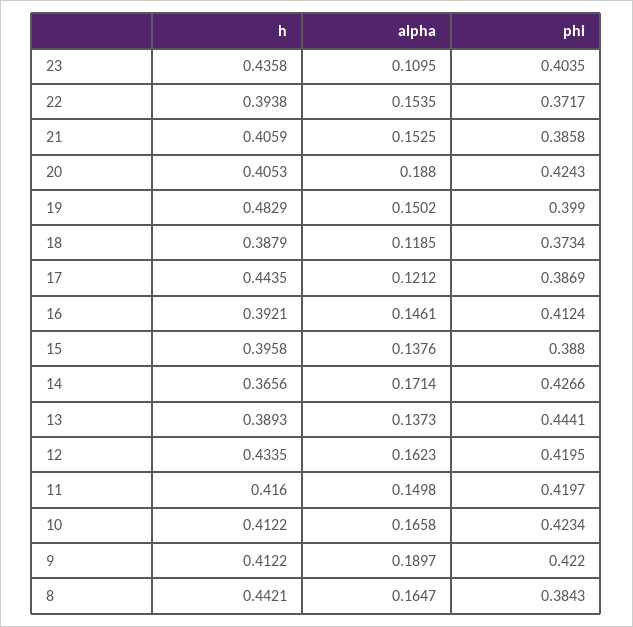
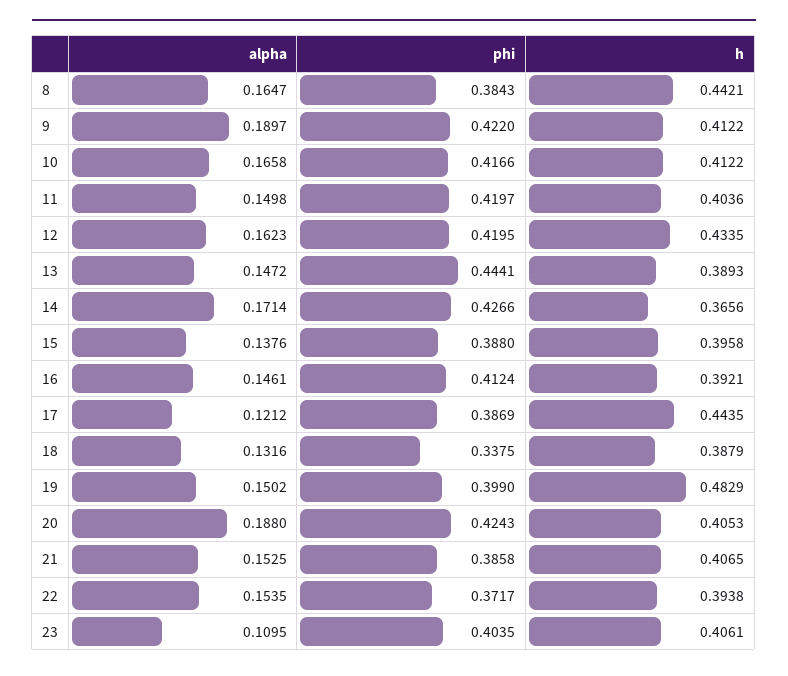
  {
    "h": {
-     "23": 0.4358,
+     "23": 0.4061,
      "22": 0.3938,
-     "21": 0.4059,
+     "21": 0.4065,
      "20": 0.4053,
      "19": 0.4829,
      "18": 0.3879,
      "17": 0.4435,
      "16": 0.3921,
      "15": 0.3958,
      "14": 0.3656,
      "13": 0.3893,
      "12": 0.4335,
-     "11": 0.416,
+     "11": 0.4036,
      "10": 0.4122,
      "9": 0.4122,
      "8": 0.4421
    },
    "alpha": {
      "23": 0.1095,
      "22": 0.1535,
      "21": 0.1525,
      "20": 0.188,
      "19": 0.1502,
-     "18": 0.1185,
+     "18": 0.1316,
      "17": 0.1212,
      "16": 0.1461,
      "15": 0.1376,
      "14": 0.1714,
-     "13": 0.1373,
+     "13": 0.1472,
      "12": 0.1623,
      "11": 0.1498,
      "10": 0.1658,
      "9": 0.1897,
      "8": 0.1647
    },
    "phi": {
      "23": 0.4035,
      "22": 0.3717,
      "21": 0.3858,
      "20": 0.4243,
      "19": 0.399,
-     "18": 0.3734,
+     "18": 0.3375,
      "17": 0.3869,
      "16": 0.4124,
      "15": 0.388,
      "14": 0.4266,
      "13": 0.4441,
      "12": 0.4195,
      "11": 0.4197,
-     "10": 0.4234,
+     "10": 0.4166,
      "9": 0.422,
      "8": 0.3843
    }
  }

